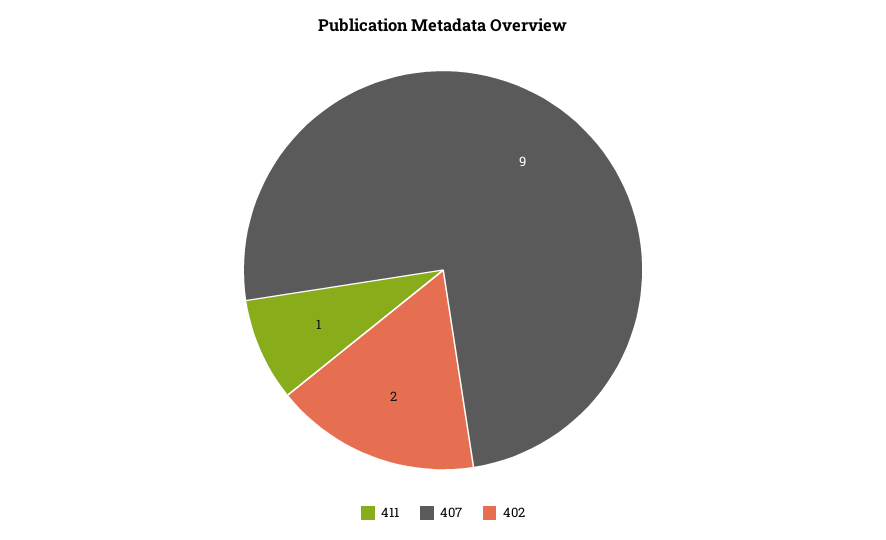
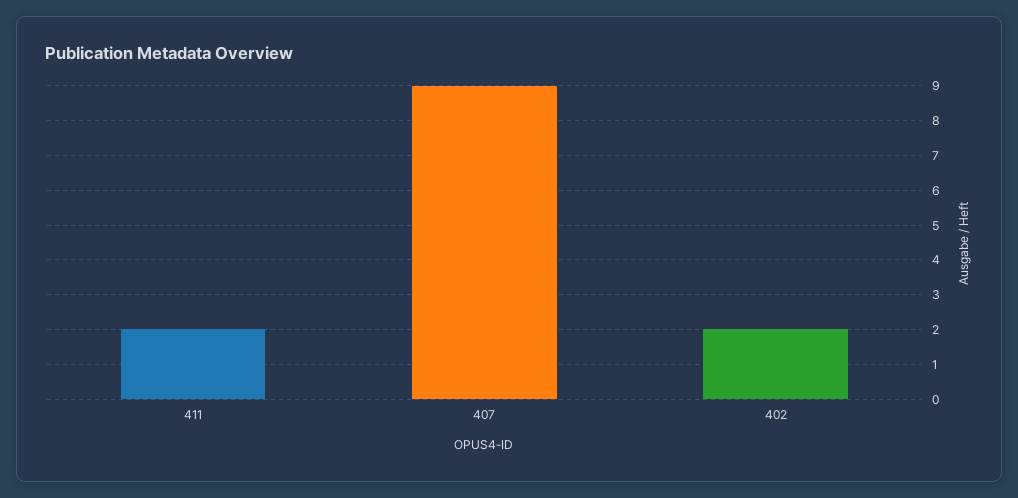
  {
-   "411": 1,
+   "411": 2,
    "407": 9,
    "402": 2
  }

